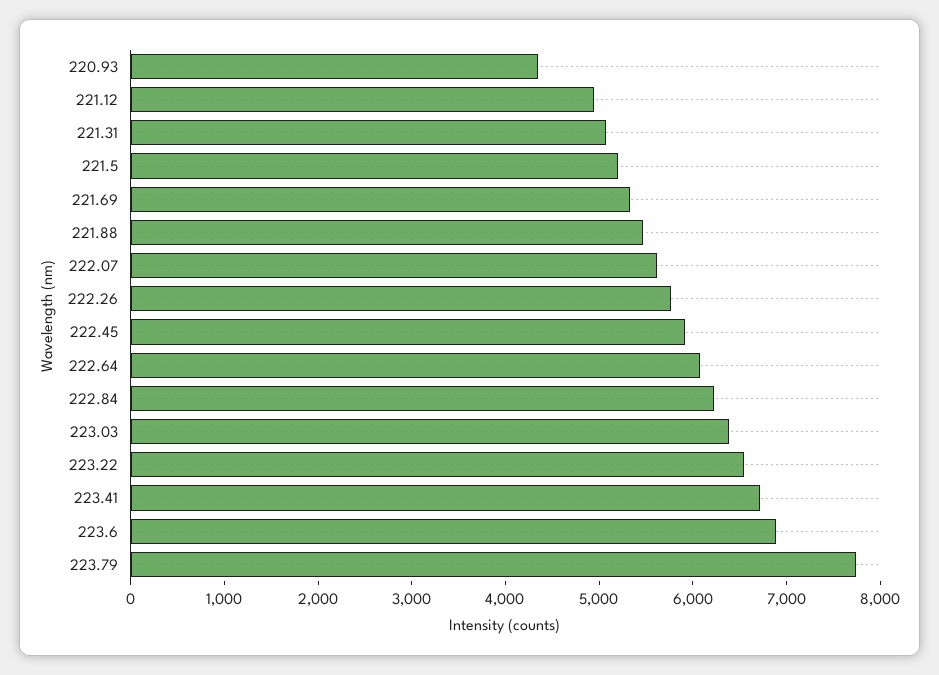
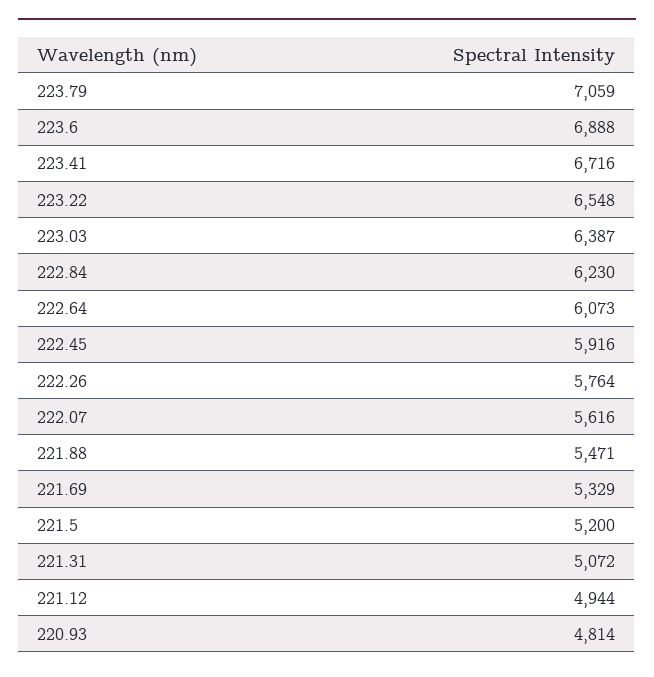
  {
-   "220.93": 4400,
+   "220.93": 4814,
    "221.12": 4944,
    "221.31": 5072,
    "221.5": 5200,
    "221.69": 5329,
    "221.88": 5471,
    "222.07": 5616,
    "222.26": 5764,
    "222.45": 5916,
    "222.64": 6073,
    "222.84": 6230,
    "223.03": 6387,
    "223.22": 6548,
    "223.41": 6716,
    "223.6": 6888,
-   "223.79": 7800
+   "223.79": 7059
  }

